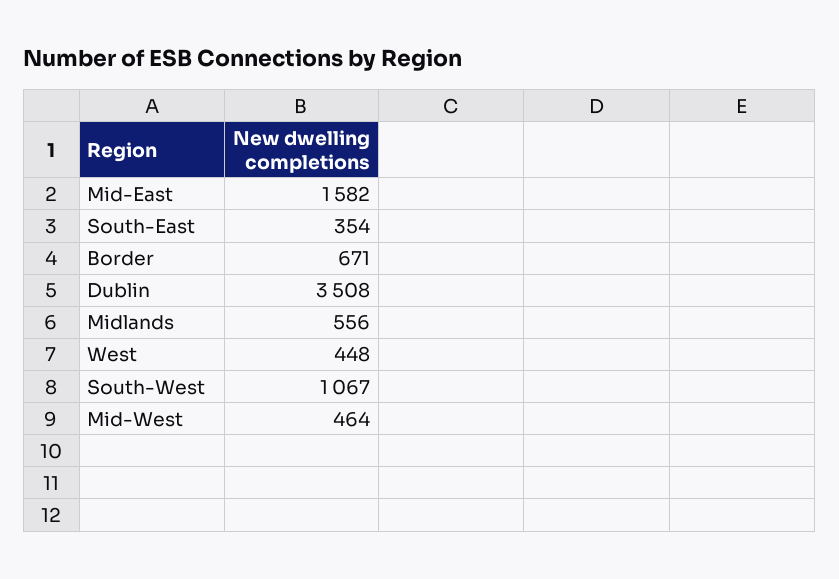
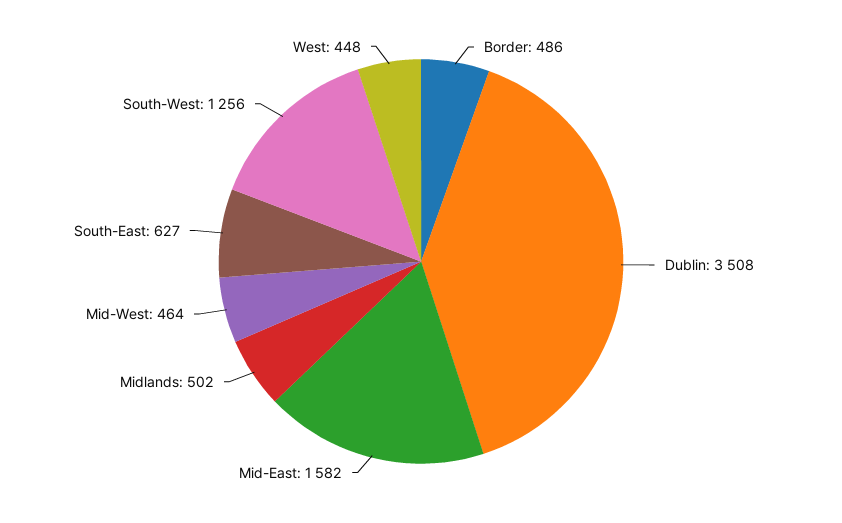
  {
    "Mid-East": 1582,
-   "South-East": 354,
+   "South-East": 627,
-   "Border": 671,
+   "Border": 486,
    "Dublin": 3508,
-   "Midlands": 556,
+   "Midlands": 502,
    "West": 448,
-   "South-West": 1067,
+   "South-West": 1256,
    "Mid-West": 464
  }

